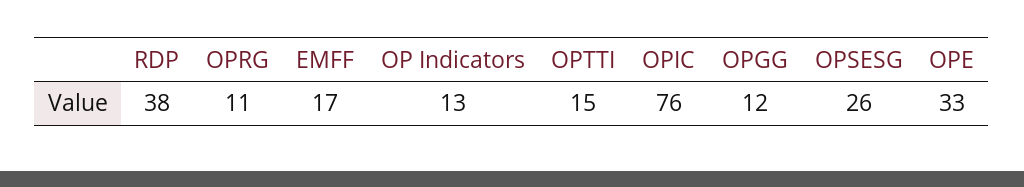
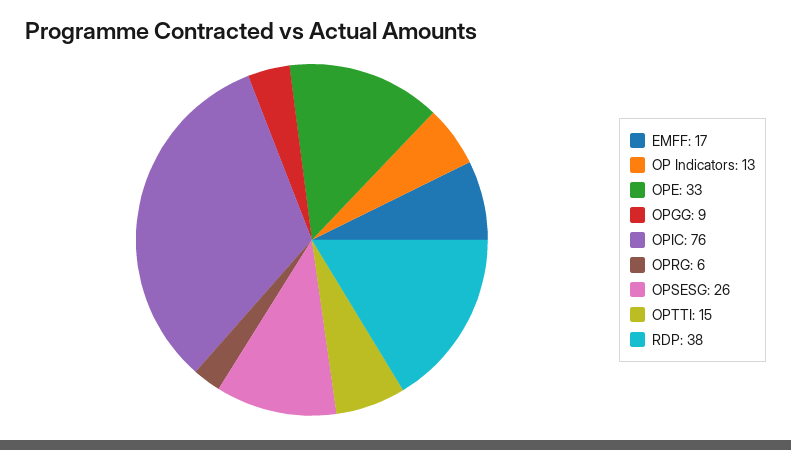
  {
    "RDP": 38,
-   "OPRG": 11,
+   "OPRG": 6,
    "EMFF": 17,
    "OP Indicators": 13,
    "OPTTI": 15,
    "OPIC": 76,
-   "OPGG": 12,
+   "OPGG": 9,
    "OPSESG": 26,
    "OPE": 33
  }

